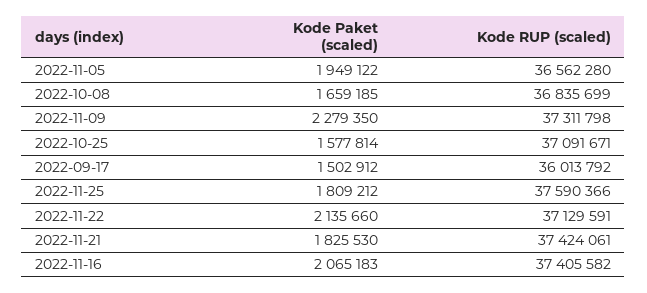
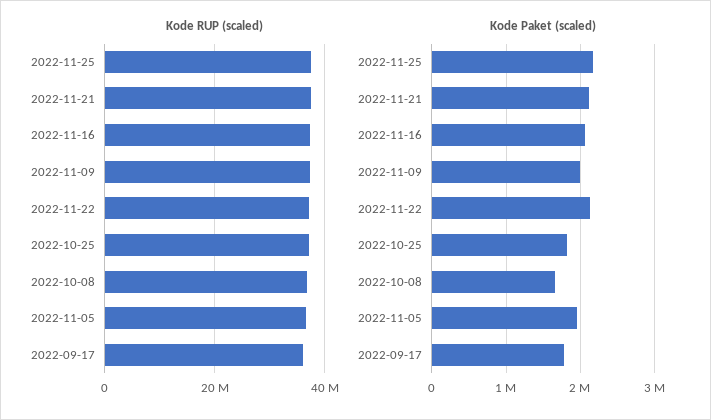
  {
    "Kode Paket (scaled)": {
      "2022-11-05": 1949122,
      "2022-10-08": 1659185,
-     "2022-11-09": 2279350,
+     "2022-11-09": 2000000,
-     "2022-10-25": 1577814,
+     "2022-10-25": 1800000,
-     "2022-09-17": 1502912,
+     "2022-09-17": 1800000,
-     "2022-11-25": 1809212,
+     "2022-11-25": 2200000,
      "2022-11-22": 2135660,
-     "2022-11-21": 1825530,
+     "2022-11-21": 2100000,
      "2022-11-16": 2065183
    },
    "Kode RUP (scaled)": {
      "2022-11-05": 36562280,
      "2022-10-08": 36835699,
      "2022-11-09": 37311798,
      "2022-10-25": 37091671,
      "2022-09-17": 36013792,
      "2022-11-25": 37590366,
      "2022-11-22": 37129591,
      "2022-11-21": 37424061,
      "2022-11-16": 37405582
    }
  }

